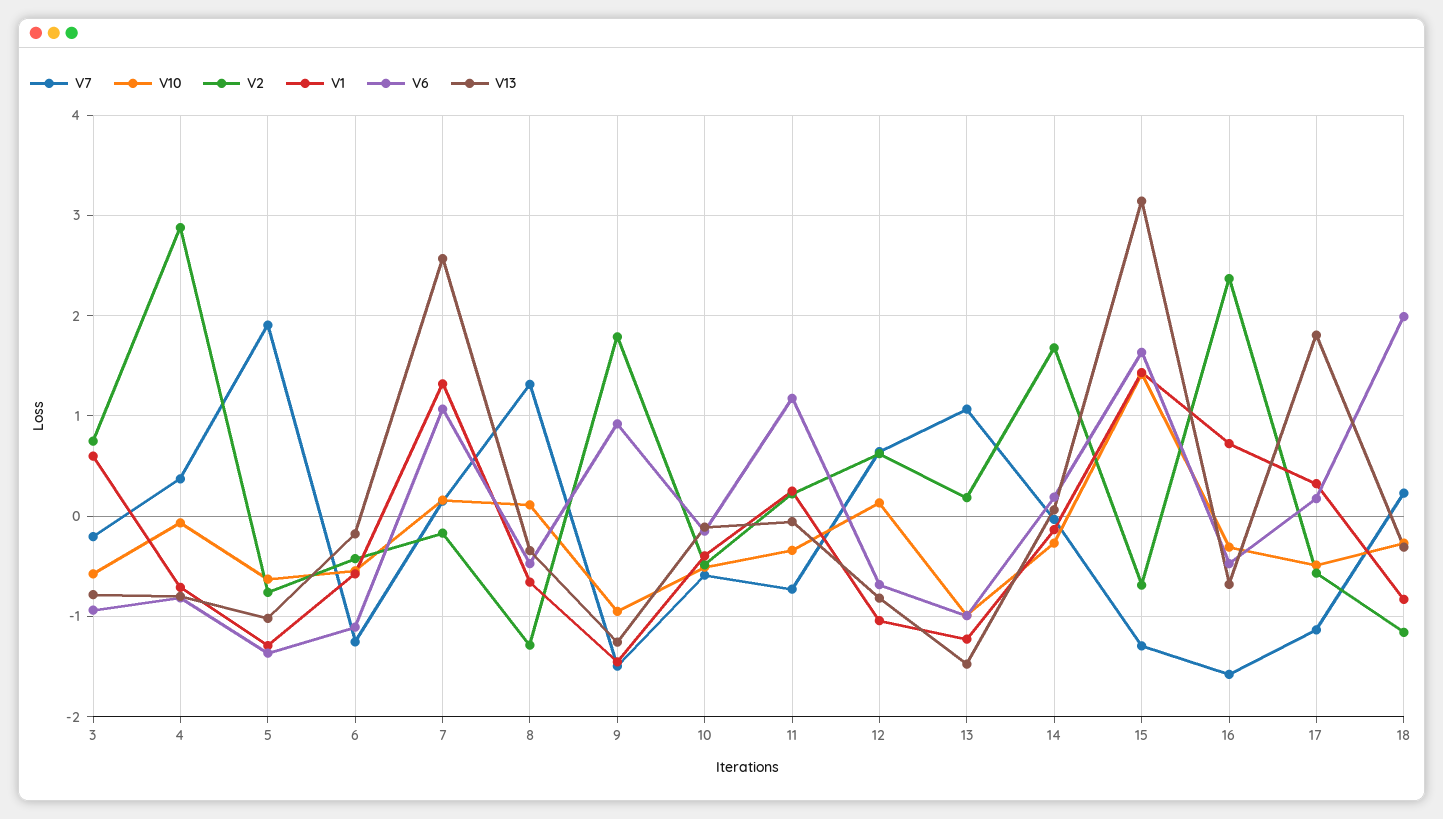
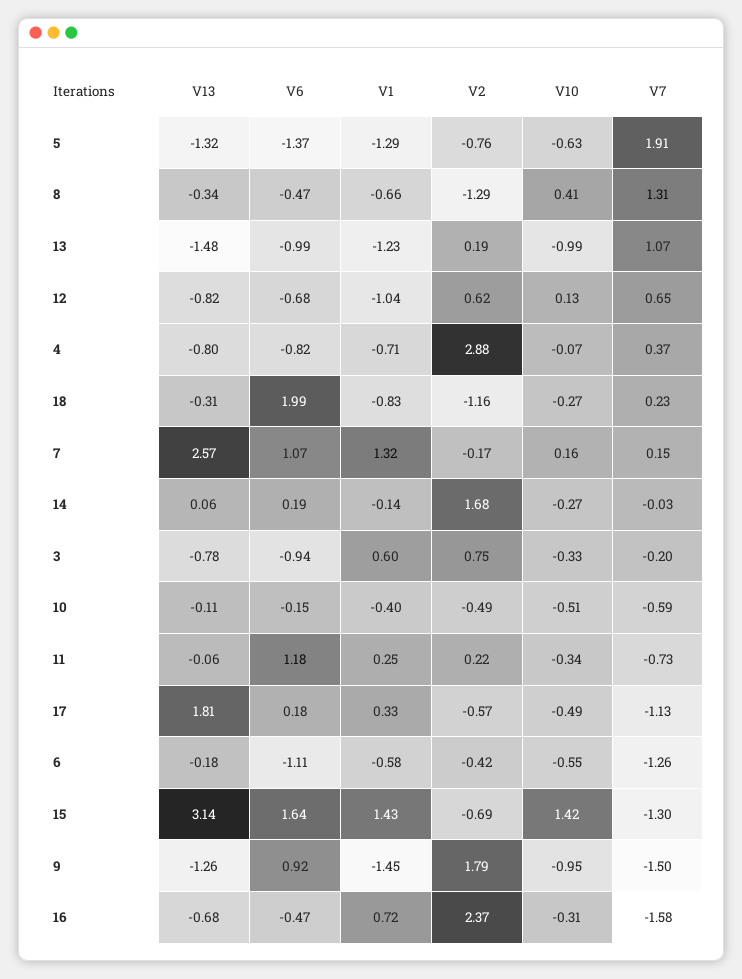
  {
    "V7": {
      "3": -0.2,
      "4": 0.37,
      "5": 1.91,
      "6": -1.26,
      "7": 0.15,
      "8": 1.31,
      "9": -1.5,
      "10": -0.59,
      "11": -0.73,
      "12": 0.65,
      "13": 1.07,
      "14": -0.03,
      "15": -1.3,
      "16": -1.58,
      "17": -1.13,
      "18": 0.23
    },
    "V10": {
-     "3": -0.6,
+     "3": -0.33,
      "4": -0.07,
      "5": -0.63,
      "6": -0.55,
      "7": 0.16,
-     "8": 0.1,
+     "8": 0.41,
      "9": -0.95,
      "10": -0.51,
      "11": -0.34,
      "12": 0.13,
      "13": -0.99,
      "14": -0.27,
      "15": 1.42,
      "16": -0.31,
      "17": -0.49,
      "18": -0.27
    },
    "V2": {
      "3": 0.75,
      "4": 2.88,
      "5": -0.76,
      "6": -0.42,
      "7": -0.17,
      "8": -1.29,
      "9": 1.79,
      "10": -0.49,
      "11": 0.22,
      "12": 0.62,
      "13": 0.19,
      "14": 1.68,
      "15": -0.69,
      "16": 2.37,
      "17": -0.57,
      "18": -1.16
    },
    "V1": {
      "3": 0.6,
      "4": -0.71,
      "5": -1.29,
      "6": -0.58,
      "7": 1.32,
      "8": -0.66,
      "9": -1.45,
      "10": -0.4,
      "11": 0.25,
      "12": -1.04,
      "13": -1.23,
      "14": -0.14,
      "15": 1.43,
      "16": 0.72,
      "17": 0.33,
      "18": -0.83
    },
    "V6": {
      "3": -0.94,
      "4": -0.82,
      "5": -1.37,
      "6": -1.11,
      "7": 1.07,
      "8": -0.47,
      "9": 0.92,
      "10": -0.15,
      "11": 1.18,
      "12": -0.68,
      "13": -0.99,
      "14": 0.19,
      "15": 1.64,
      "16": -0.47,
      "17": 0.18,
      "18": 1.99
    },
    "V13": {
      "3": -0.78,
      "4": -0.8,
-     "5": -1,
+     "5": -1.32,
      "6": -0.18,
      "7": 2.57,
      "8": -0.34,
      "9": -1.26,
      "10": -0.11,
      "11": -0.06,
      "12": -0.82,
      "13": -1.48,
      "14": 0.06,
      "15": 3.14,
      "16": -0.68,
      "17": 1.81,
      "18": -0.31
    }
  }

